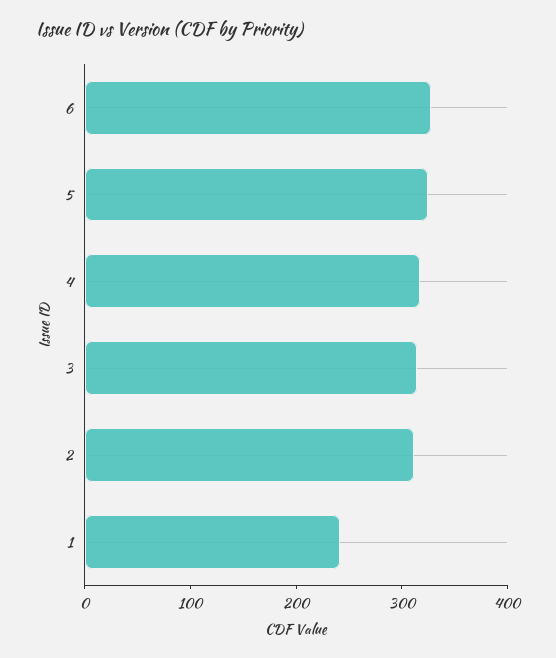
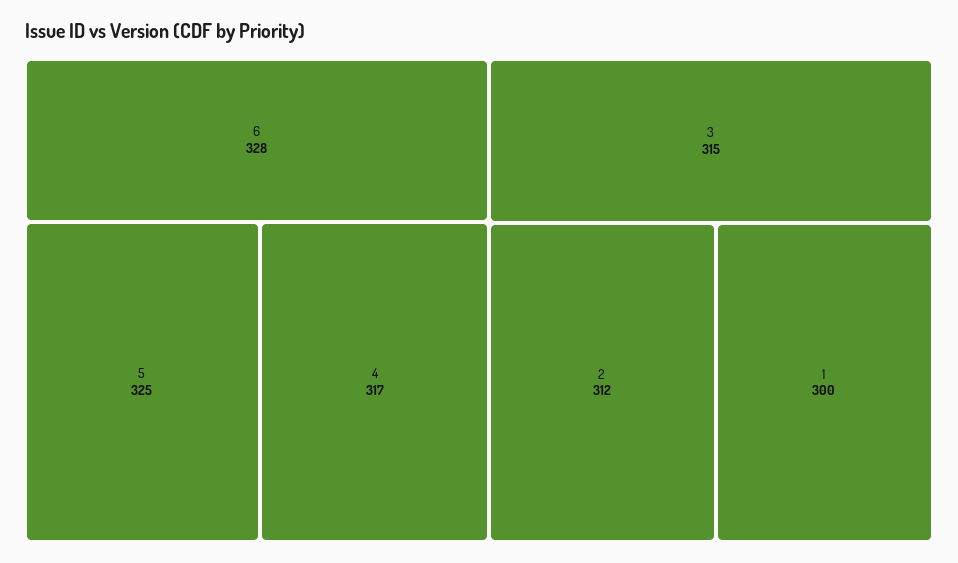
  {
    "6": 328,
    "5": 325,
    "4": 317,
    "3": 315,
    "2": 312,
-   "1": 240
+   "1": 300
  }

